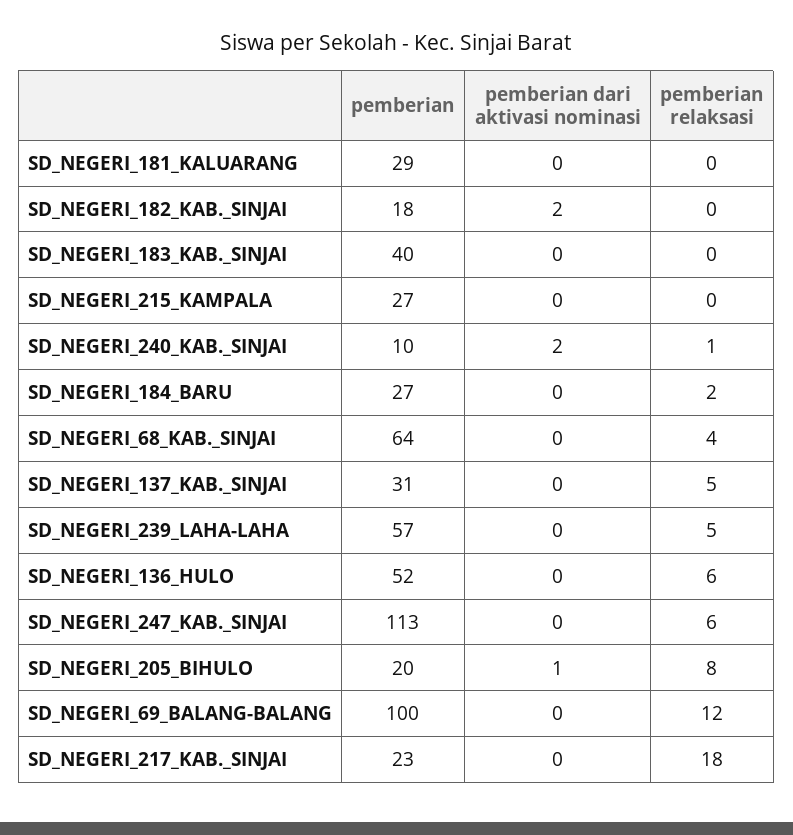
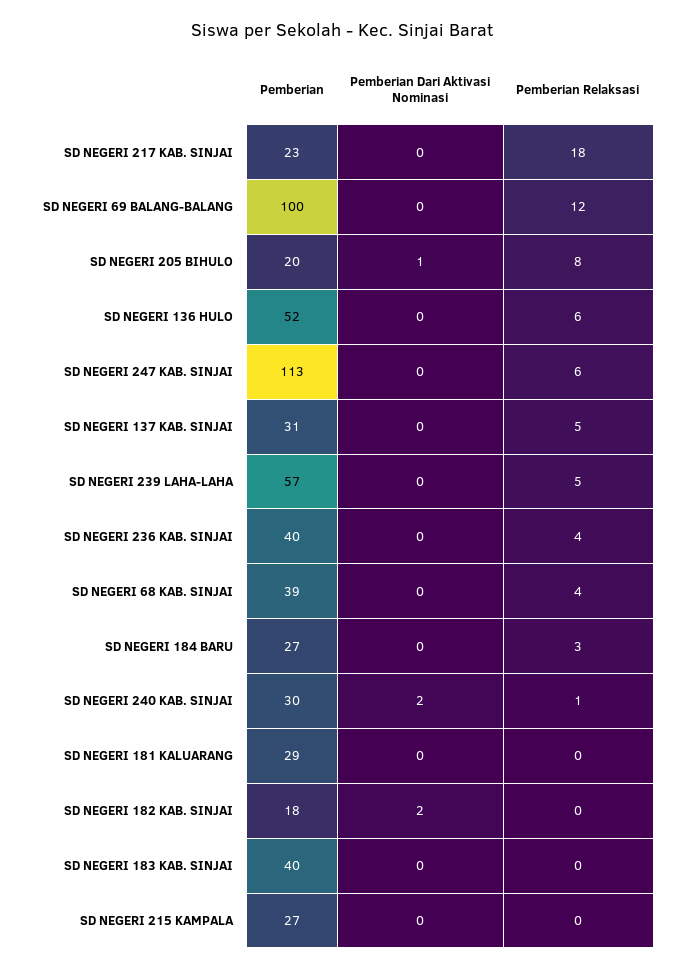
  {
    "pemberian": {
      "SD_NEGERI_181_KALUARANG": 29,
      "SD_NEGERI_182_KAB._SINJAI": 18,
      "SD_NEGERI_183_KAB._SINJAI": 40,
      "SD_NEGERI_215_KAMPALA": 27,
-     "SD_NEGERI_240_KAB._SINJAI": 10,
+     "SD_NEGERI_240_KAB._SINJAI": 30,
      "SD_NEGERI_184_BARU": 27,
-     "SD_NEGERI_68_KAB._SINJAI": 64,
+     "SD_NEGERI_68_KAB._SINJAI": 39,
      "SD_NEGERI_137_KAB._SINJAI": 31,
      "SD_NEGERI_239_LAHA-LAHA": 57,
      "SD_NEGERI_136_HULO": 52,
      "SD_NEGERI_247_KAB._SINJAI": 113,
      "SD_NEGERI_205_BIHULO": 20,
      "SD_NEGERI_69_BALANG-BALANG": 100,
-     "SD_NEGERI_217_KAB._SINJAI": 23
+     "SD_NEGERI_217_KAB._SINJAI": 23,
+     "SD NEGERI 236 KAB. SINJAI": 40
    },
    "pemberian dari aktivasi nominasi": {
      "SD_NEGERI_181_KALUARANG": 0,
      "SD_NEGERI_182_KAB._SINJAI": 2,
      "SD_NEGERI_183_KAB._SINJAI": 0,
      "SD_NEGERI_215_KAMPALA": 0,
      "SD_NEGERI_240_KAB._SINJAI": 2,
      "SD_NEGERI_184_BARU": 0,
      "SD_NEGERI_68_KAB._SINJAI": 0,
      "SD_NEGERI_137_KAB._SINJAI": 0,
      "SD_NEGERI_239_LAHA-LAHA": 0,
      "SD_NEGERI_136_HULO": 0,
      "SD_NEGERI_247_KAB._SINJAI": 0,
      "SD_NEGERI_205_BIHULO": 1,
      "SD_NEGERI_69_BALANG-BALANG": 0,
-     "SD_NEGERI_217_KAB._SINJAI": 0
+     "SD_NEGERI_217_KAB._SINJAI": 0,
+     "SD NEGERI 236 KAB. SINJAI": 0
    },
    "pemberian relaksasi": {
      "SD_NEGERI_181_KALUARANG": 0,
      "SD_NEGERI_182_KAB._SINJAI": 0,
      "SD_NEGERI_183_KAB._SINJAI": 0,
      "SD_NEGERI_215_KAMPALA": 0,
      "SD_NEGERI_240_KAB._SINJAI": 1,
-     "SD_NEGERI_184_BARU": 2,
+     "SD_NEGERI_184_BARU": 3,
      "SD_NEGERI_68_KAB._SINJAI": 4,
      "SD_NEGERI_137_KAB._SINJAI": 5,
      "SD_NEGERI_239_LAHA-LAHA": 5,
      "SD_NEGERI_136_HULO": 6,
      "SD_NEGERI_247_KAB._SINJAI": 6,
      "SD_NEGERI_205_BIHULO": 8,
      "SD_NEGERI_69_BALANG-BALANG": 12,
-     "SD_NEGERI_217_KAB._SINJAI": 18
+     "SD_NEGERI_217_KAB._SINJAI": 18,
+     "SD NEGERI 236 KAB. SINJAI": 4
    }
  }

